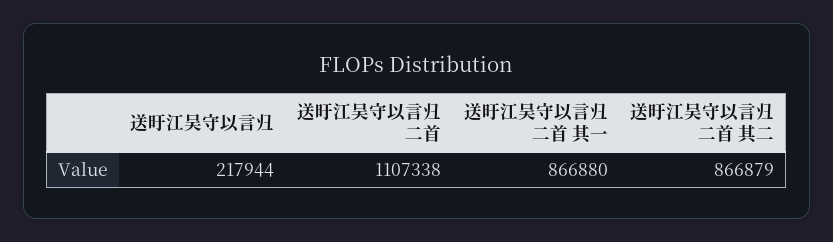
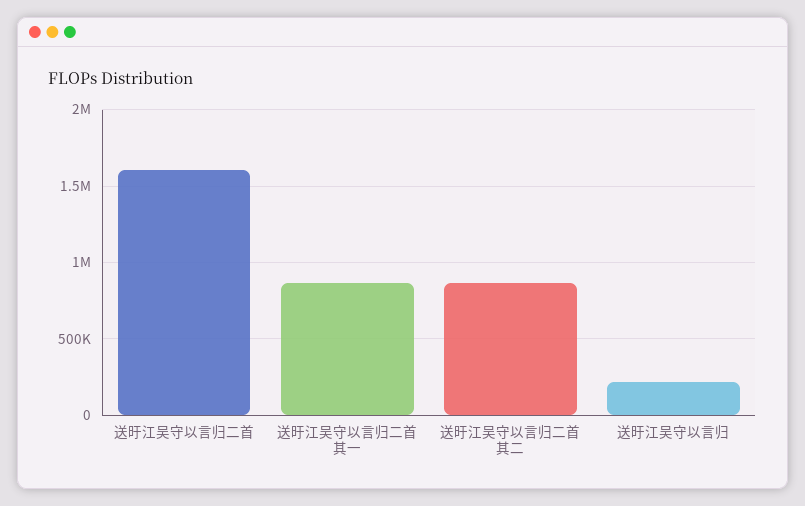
  {
    "送旴江吴守以言归": 217944,
-   "送旴江吴守以言归二首": 1107338,
+   "送旴江吴守以言归二首": 1600000,
    "送旴江吴守以言归二首 其一": 866880,
    "送旴江吴守以言归二首 其二": 866879
  }

